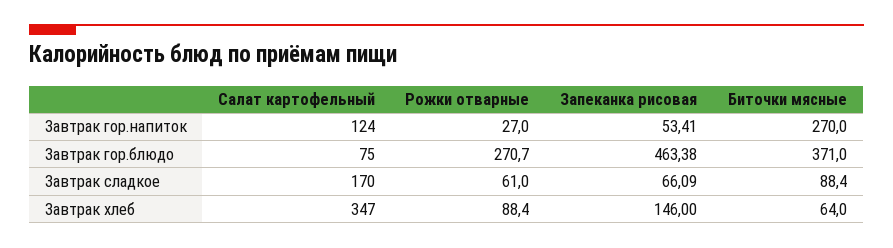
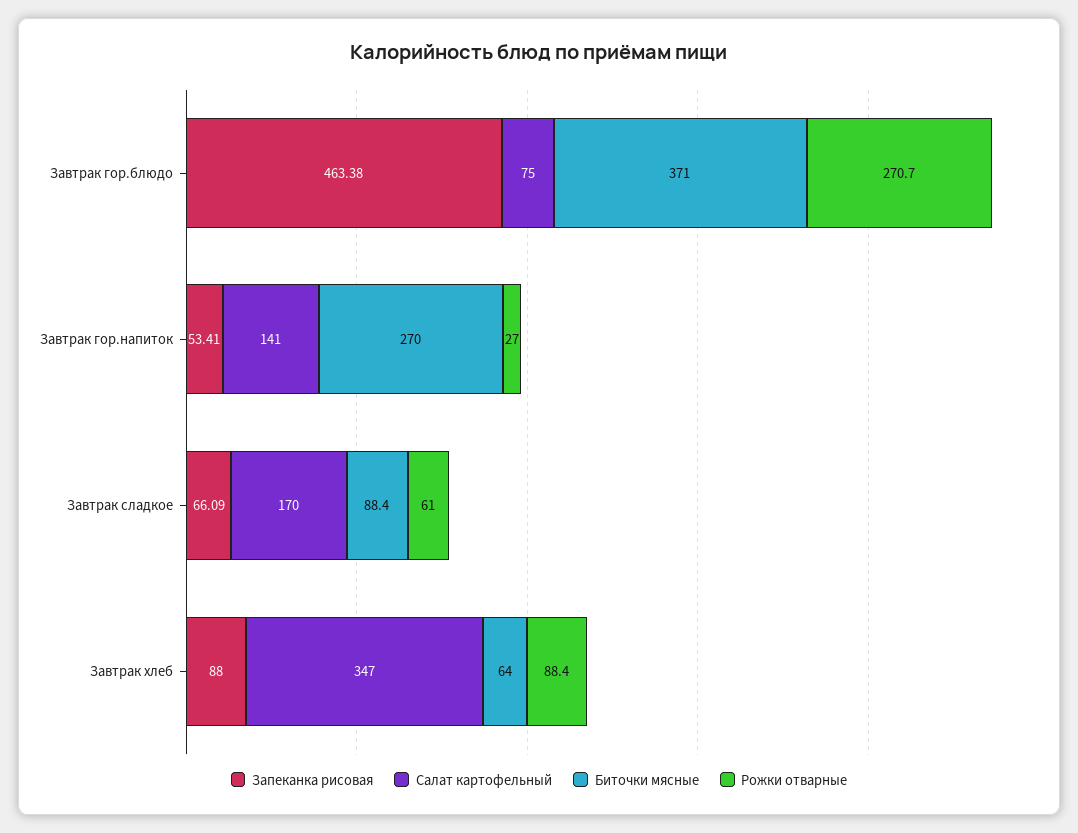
  {
    "Салат картофельный": {
-     "Завтрак гор.напиток": 124,
+     "Завтрак гор.напиток": 141,
      "Завтрак гор.блюдо": 75,
      "Завтрак сладкое": 170,
      "Завтрак хлеб": 347
    },
    "Рожки отварные": {
      "Завтрак гор.напиток": 27,
      "Завтрак гор.блюдо": 270.7,
      "Завтрак сладкое": 61,
      "Завтрак хлеб": 88.4
    },
    "Запеканка рисовая": {
      "Завтрак гор.напиток": 53.41,
      "Завтрак гор.блюдо": 463.38,
      "Завтрак сладкое": 66.09,
-     "Завтрак хлеб": 146
+     "Завтрак хлеб": 88
    },
    "Биточки мясные": {
      "Завтрак гор.напиток": 270,
      "Завтрак гор.блюдо": 371,
      "Завтрак сладкое": 88.4,
      "Завтрак хлеб": 64
    }
  }

